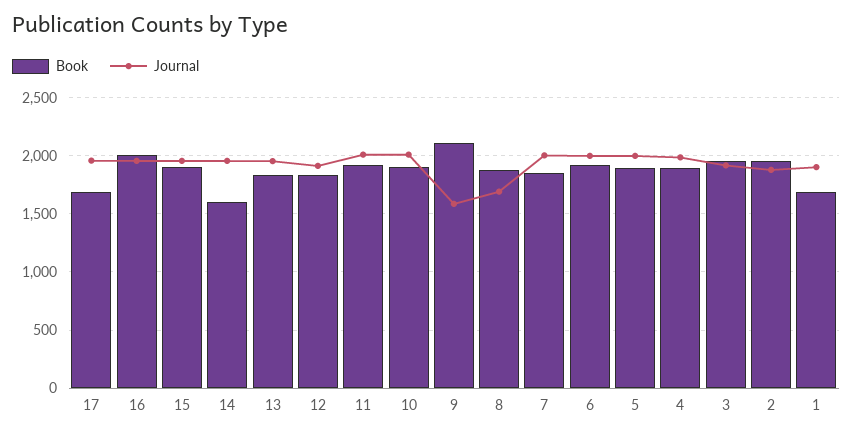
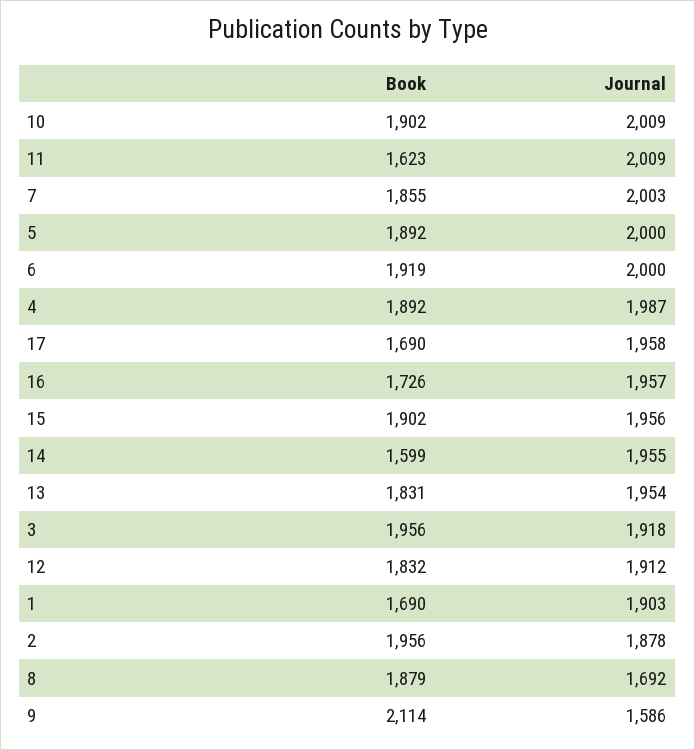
  {
    "Book": {
      "17": 1690,
-     "16": 2000,
+     "16": 1726,
      "15": 1902,
      "14": 1599,
      "13": 1831,
      "12": 1832,
-     "11": 1900,
+     "11": 1623,
      "10": 1902,
      "9": 2114,
      "8": 1879,
      "7": 1855,
      "6": 1919,
      "5": 1892,
      "4": 1892,
      "3": 1956,
      "2": 1956,
      "1": 1690
    },
    "Journal": {
      "17": 1958,
      "16": 1957,
      "15": 1956,
      "14": 1955,
      "13": 1954,
      "12": 1912,
      "11": 2009,
      "10": 2009,
      "9": 1586,
      "8": 1692,
      "7": 2003,
      "6": 2000,
      "5": 2000,
      "4": 1987,
      "3": 1918,
      "2": 1878,
      "1": 1903
    }
  }

